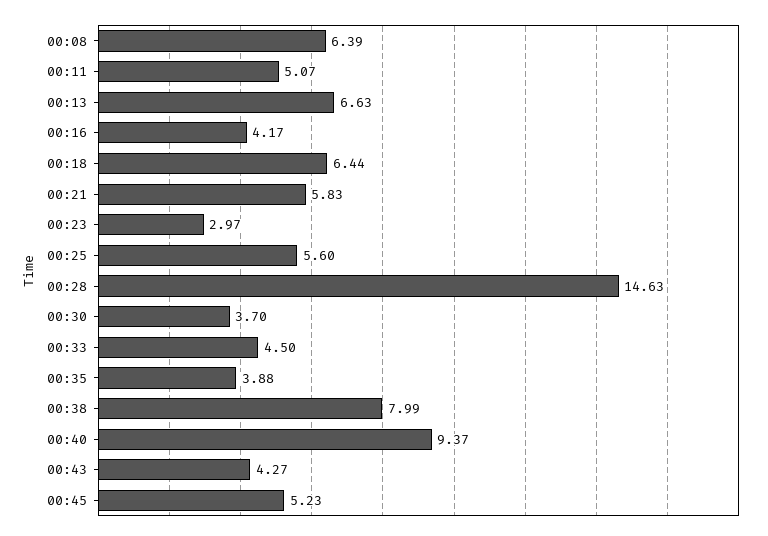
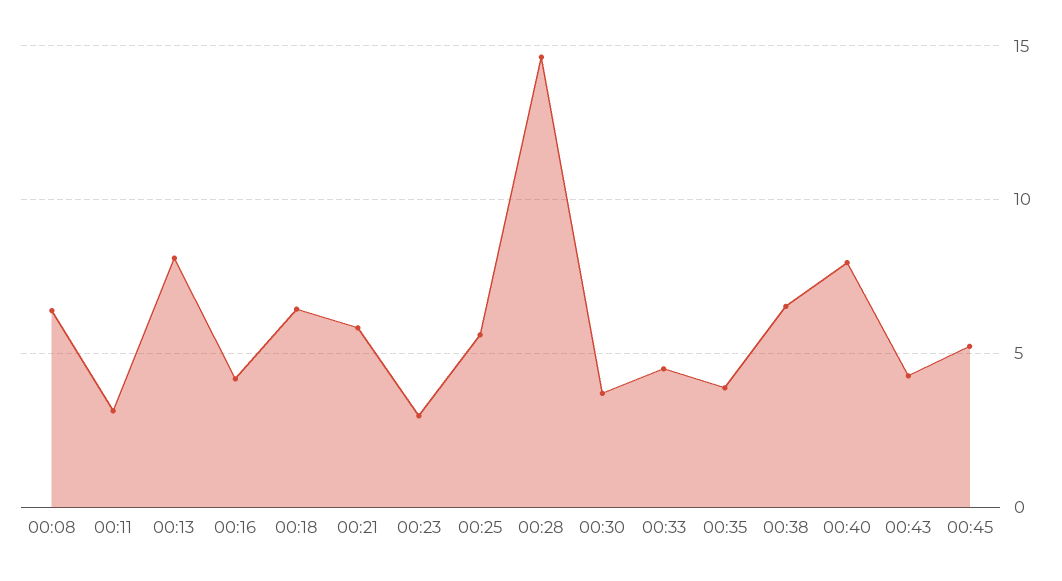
  {
    "00:08": 6.39,
-   "00:11": 5.07,
+   "00:11": 3,
-   "00:13": 6.63,
+   "00:13": 8,
    "00:16": 4.17,
    "00:18": 6.44,
    "00:21": 5.83,
    "00:23": 2.97,
    "00:25": 5.6,
    "00:28": 14.63,
    "00:30": 3.7,
    "00:33": 4.5,
    "00:35": 3.88,
-   "00:38": 7.99,
+   "00:38": 6.5,
-   "00:40": 9.37,
+   "00:40": 8,
    "00:43": 4.27,
    "00:45": 5.23
  }

